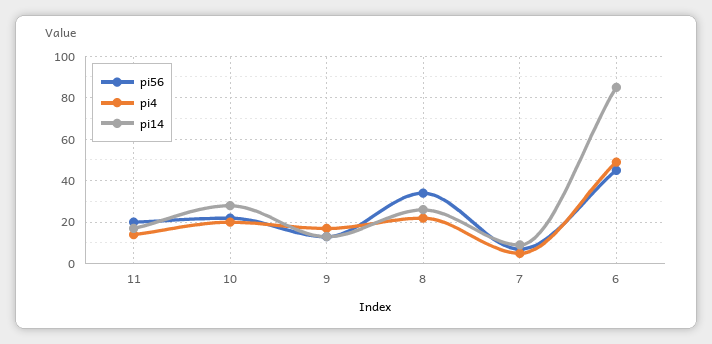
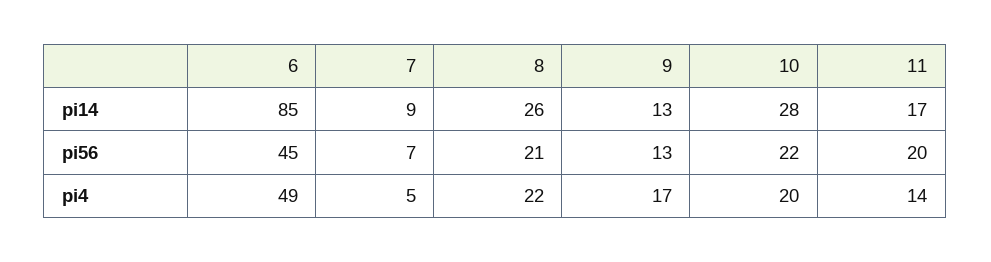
  {
    "pi56": {
      "11": 20,
      "10": 22,
      "9": 13,
-     "8": 35,
+     "8": 21,
      "7": 7,
      "6": 45
    },
    "pi4": {
      "11": 14,
      "10": 20,
      "9": 17,
      "8": 22,
      "7": 5,
      "6": 49
    },
    "pi14": {
      "11": 17,
      "10": 28,
      "9": 13,
      "8": 26,
      "7": 9,
      "6": 85
    }
  }

